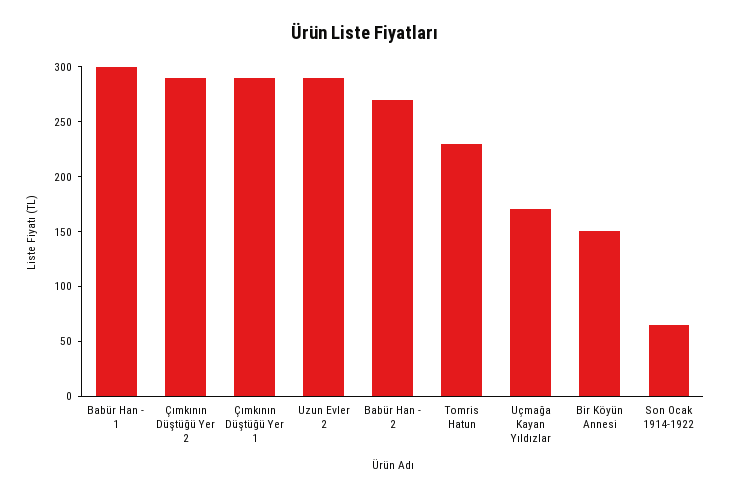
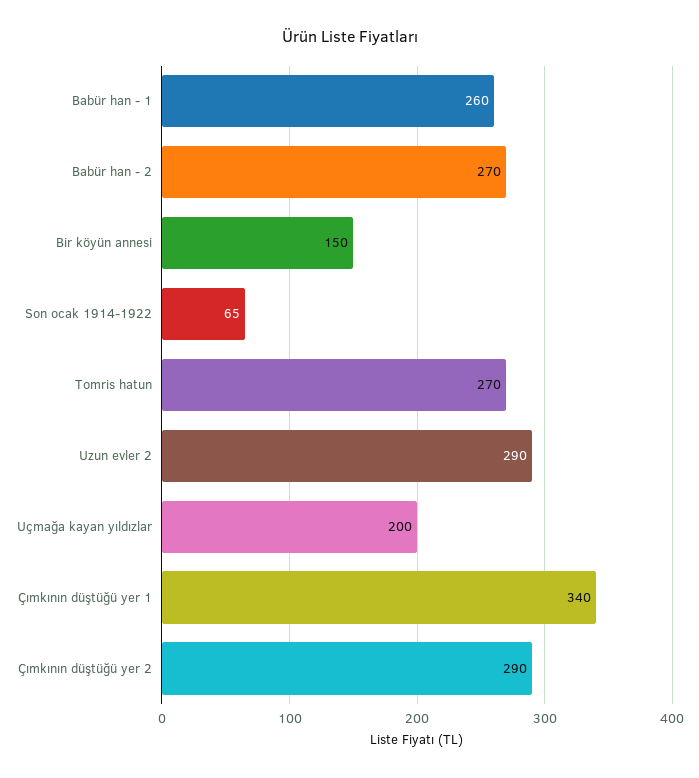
  {
-   "Babür Han - 1": 300,
+   "Babür Han - 1": 260,
    "Çımkının Düştüğü Yer 2": 290,
-   "Çımkının Düştüğü Yer 1": 290,
+   "Çımkının Düştüğü Yer 1": 340,
    "Uzun Evler 2": 290,
    "Babür Han - 2": 270,
-   "Tomris Hatun": 230,
+   "Tomris Hatun": 270,
-   "Uçmağa Kayan Yıldızlar": 170,
+   "Uçmağa Kayan Yıldızlar": 200,
    "Bir Köyün Annesi": 150,
    "Son Ocak 1914-1922": 65
  }

